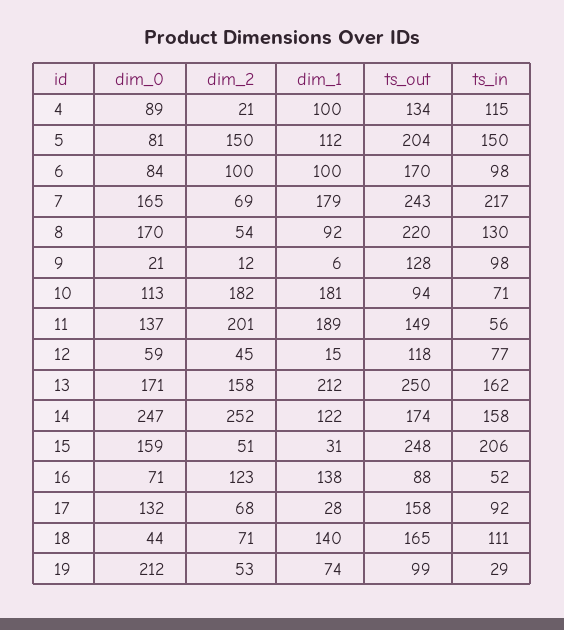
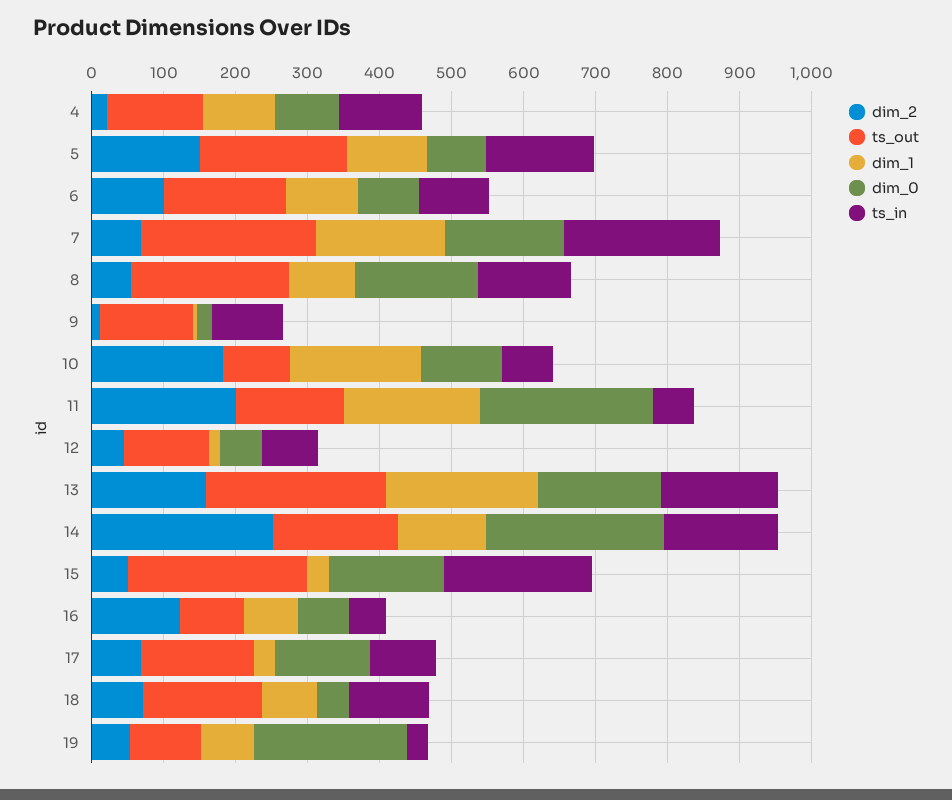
  {
    "dim_0": {
      "4": 89,
      "5": 81,
      "6": 84,
      "7": 165,
      "8": 170,
      "9": 21,
      "10": 113,
-     "11": 137,
+     "11": 240,
      "12": 59,
      "13": 171,
      "14": 247,
      "15": 159,
      "16": 71,
      "17": 132,
      "18": 44,
      "19": 212
    },
    "dim_2": {
      "4": 21,
      "5": 150,
      "6": 100,
      "7": 69,
      "8": 54,
      "9": 12,
      "10": 182,
      "11": 201,
      "12": 45,
      "13": 158,
      "14": 252,
      "15": 51,
      "16": 123,
      "17": 68,
      "18": 71,
      "19": 53
    },
    "dim_1": {
      "4": 100,
      "5": 112,
      "6": 100,
      "7": 179,
      "8": 92,
      "9": 6,
      "10": 181,
      "11": 189,
      "12": 15,
      "13": 212,
      "14": 122,
      "15": 31,
-     "16": 138,
+     "16": 80,
      "17": 28,
-     "18": 140,
+     "18": 80,
      "19": 74
    },
    "ts_out": {
      "4": 134,
      "5": 204,
      "6": 170,
      "7": 243,
      "8": 220,
      "9": 128,
      "10": 94,
      "11": 149,
      "12": 118,
      "13": 250,
      "14": 174,
      "15": 248,
      "16": 88,
      "17": 158,
      "18": 165,
      "19": 99
    },
    "ts_in": {
      "4": 115,
      "5": 150,
      "6": 98,
      "7": 217,
      "8": 130,
      "9": 98,
      "10": 71,
      "11": 56,
      "12": 77,
      "13": 162,
      "14": 158,
      "15": 206,
      "16": 52,
      "17": 92,
      "18": 111,
      "19": 29
    }
  }

